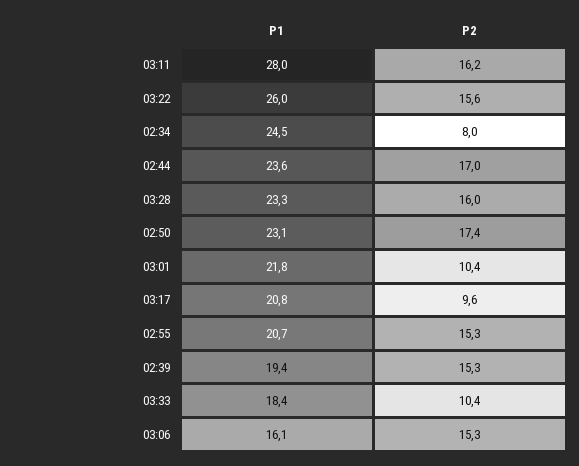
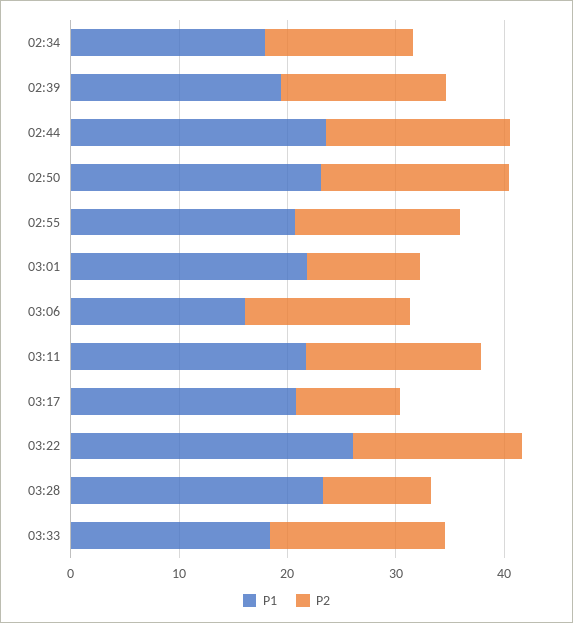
  {
    "P1": {
-     "03:11": 28,
+     "03:11": 22,
      "03:22": 26,
-     "02:34": 24.5,
+     "02:34": 18,
      "02:44": 23.6,
      "03:28": 23.3,
      "02:50": 23.1,
      "03:01": 21.8,
      "03:17": 20.8,
      "02:55": 20.7,
      "02:39": 19.4,
      "03:33": 18.4,
      "03:06": 16.1
    },
    "P2": {
      "03:11": 16.2,
      "03:22": 15.6,
-     "02:34": 8,
+     "02:34": 14,
      "02:44": 17,
-     "03:28": 16,
+     "03:28": 10,
      "02:50": 17.4,
      "03:01": 10.4,
      "03:17": 9.6,
      "02:55": 15.3,
      "02:39": 15.3,
-     "03:33": 10.4,
+     "03:33": 16,
      "03:06": 15.3
    }
  }

